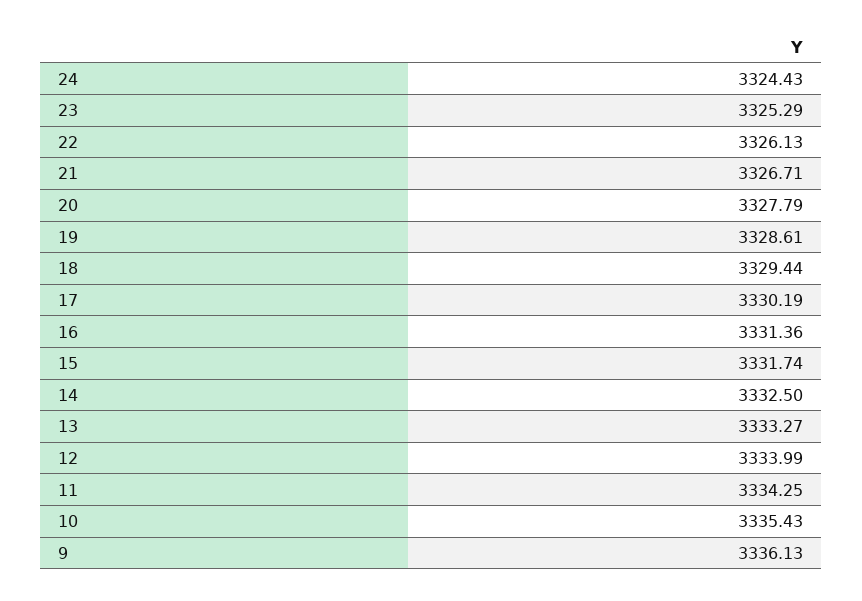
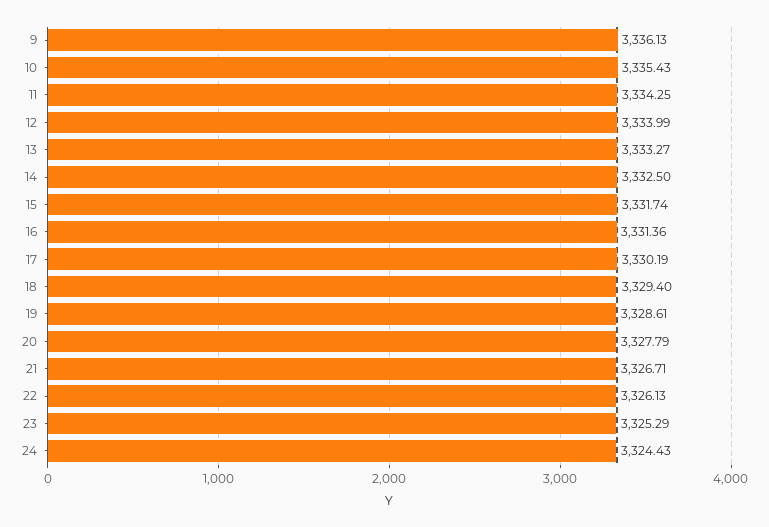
  {
    "24": 3324.43,
    "23": 3325.29,
    "22": 3326.13,
    "21": 3326.71,
    "20": 3327.79,
    "19": 3328.61,
-   "18": 3329.44,
+   "18": 3329.4,
    "17": 3330.19,
    "16": 3331.36,
    "15": 3331.74,
    "14": 3332.5,
    "13": 3333.27,
    "12": 3333.99,
    "11": 3334.25,
    "10": 3335.43,
    "9": 3336.13
  }

